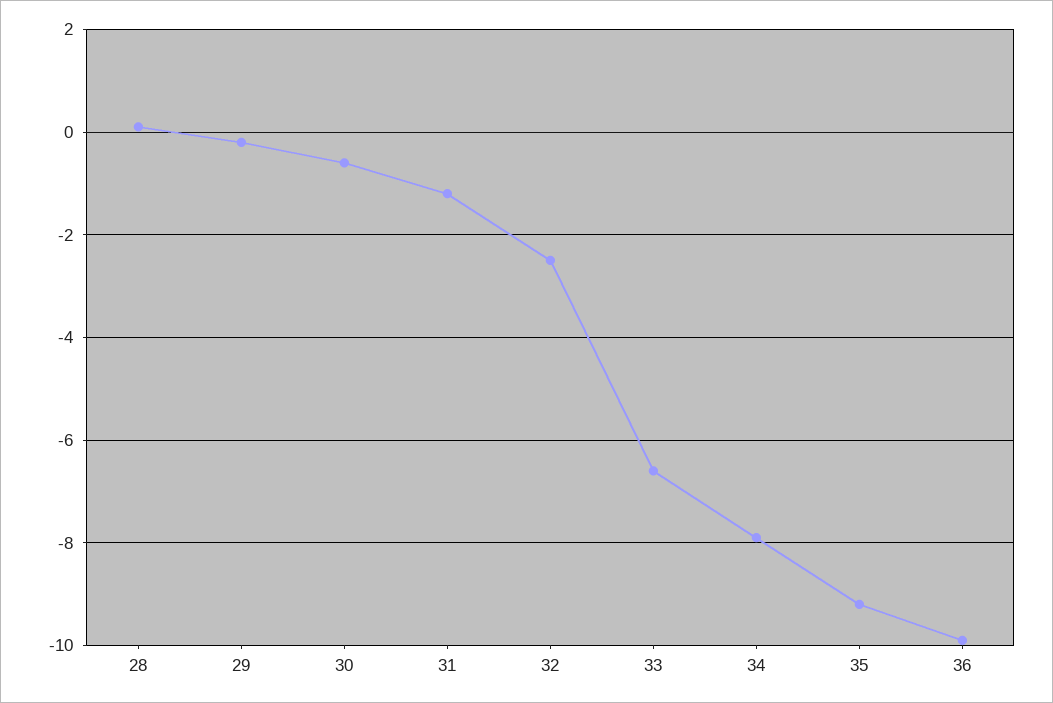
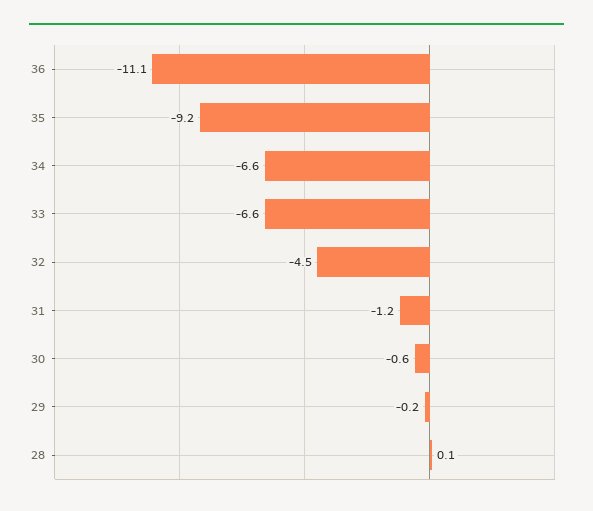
  {
    "28": 0.1,
    "29": -0.2,
    "30": -0.6,
    "31": -1.2,
-   "32": -2.5,
+   "32": -4.5,
    "33": -6.6,
-   "34": -8,
+   "34": -6.6,
    "35": -9.2,
-   "36": -10
+   "36": -11.1
  }

